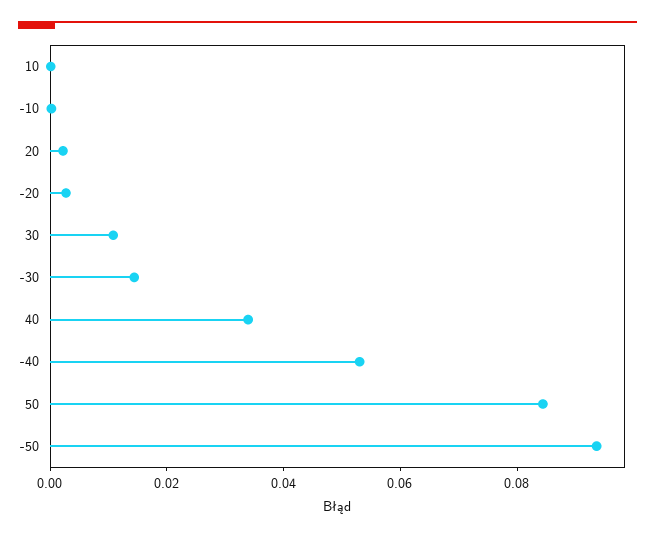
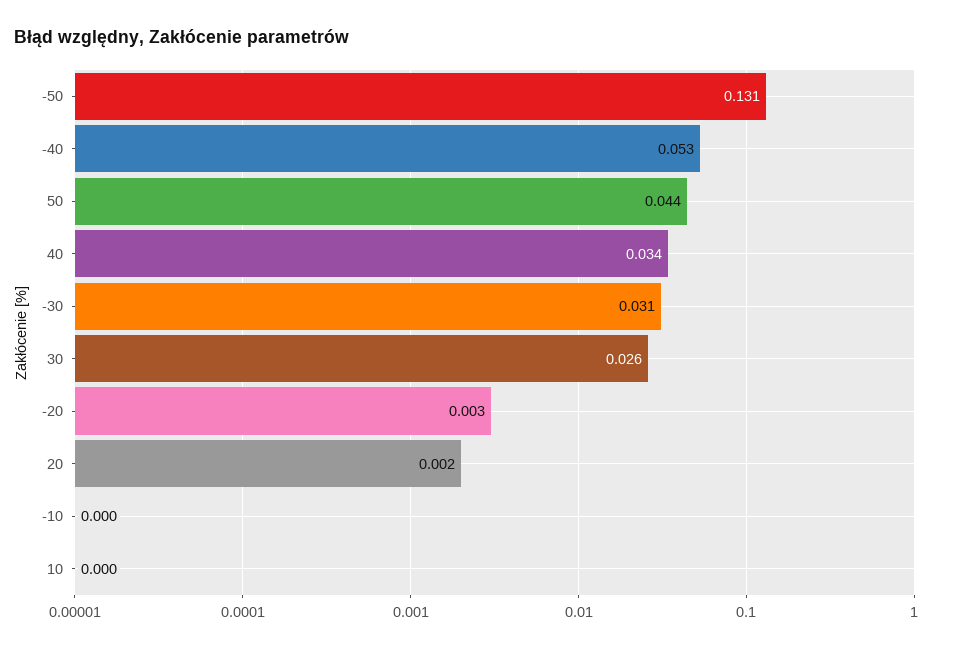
  {
    "10": 0,
    "-10": 0,
    "20": 0.002,
    "-20": 0.003,
-   "30": 0.01,
+   "30": 0.026,
-   "-30": 0.015,
+   "-30": 0.031,
    "40": 0.034,
    "-40": 0.053,
-   "50": 0.085,
+   "50": 0.044,
-   "-50": 0.095
+   "-50": 0.131
  }

